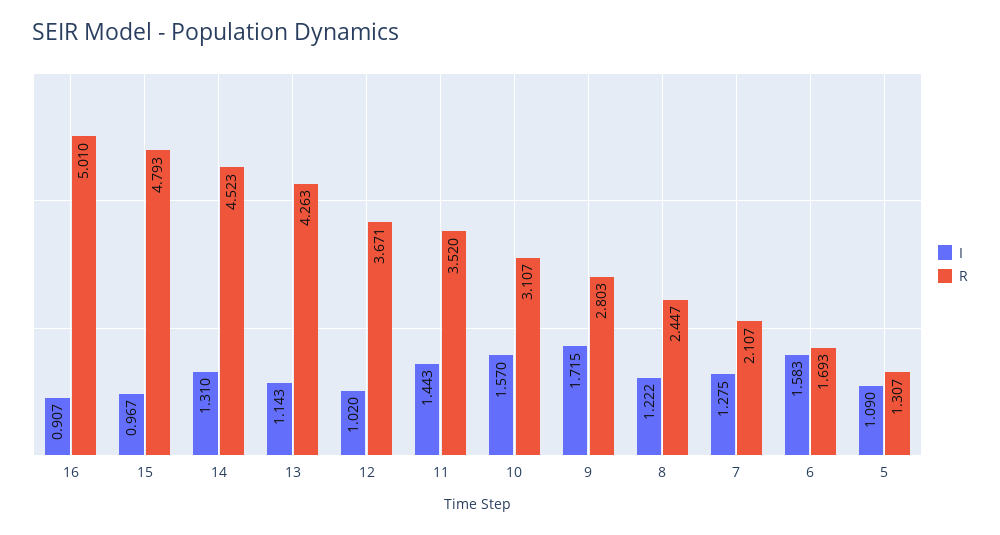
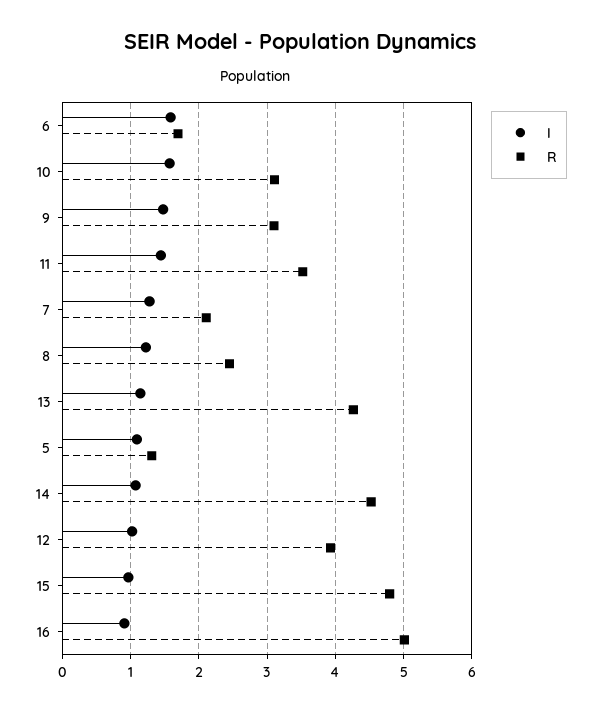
  {
    "I": {
      "16": 0.907,
      "15": 0.967,
-     "14": 1.31,
+     "14": 1.1,
      "13": 1.143,
      "12": 1.02,
      "11": 1.443,
      "10": 1.57,
-     "9": 1.715,
+     "9": 1.5,
      "8": 1.222,
      "7": 1.275,
      "6": 1.583,
      "5": 1.09
    },
    "R": {
      "16": 5.01,
      "15": 4.793,
      "14": 4.523,
      "13": 4.263,
-     "12": 3.671,
+     "12": 3.9,
      "11": 3.52,
      "10": 3.107,
-     "9": 2.803,
+     "9": 3.1,
      "8": 2.447,
      "7": 2.107,
      "6": 1.693,
      "5": 1.307
    }
  }

